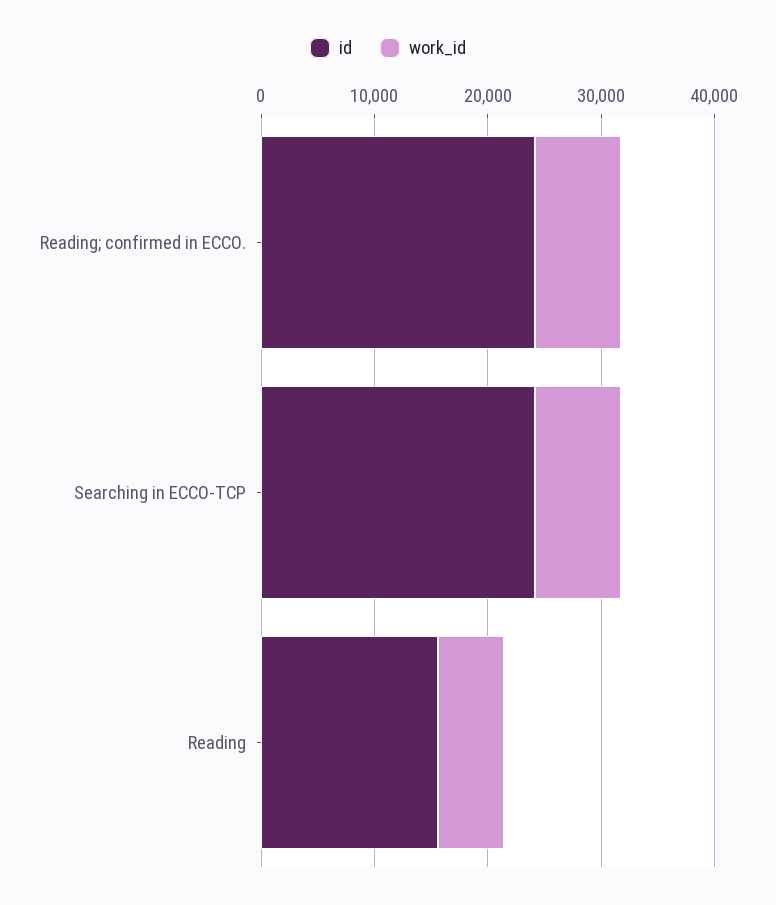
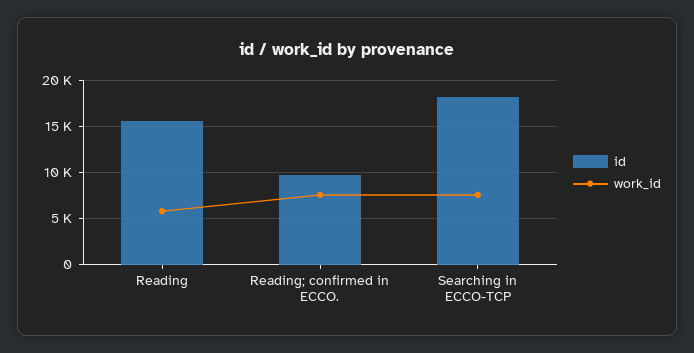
  {
    "id": {
-     "Reading; confirmed in ECCO.": 24000,
+     "Reading; confirmed in ECCO.": 10000,
-     "Searching in ECCO-TCP": 24000,
+     "Searching in ECCO-TCP": 18000,
      "Reading": 16000
    },
    "work_id": {
      "Reading; confirmed in ECCO.": 8000,
      "Searching in ECCO-TCP": 8000,
      "Reading": 6000
    }
  }

